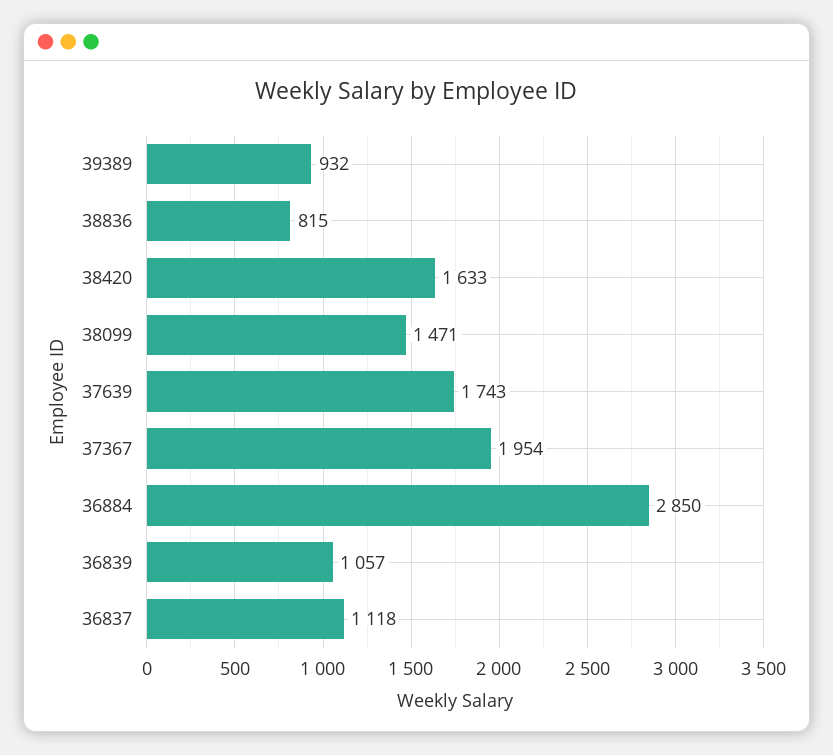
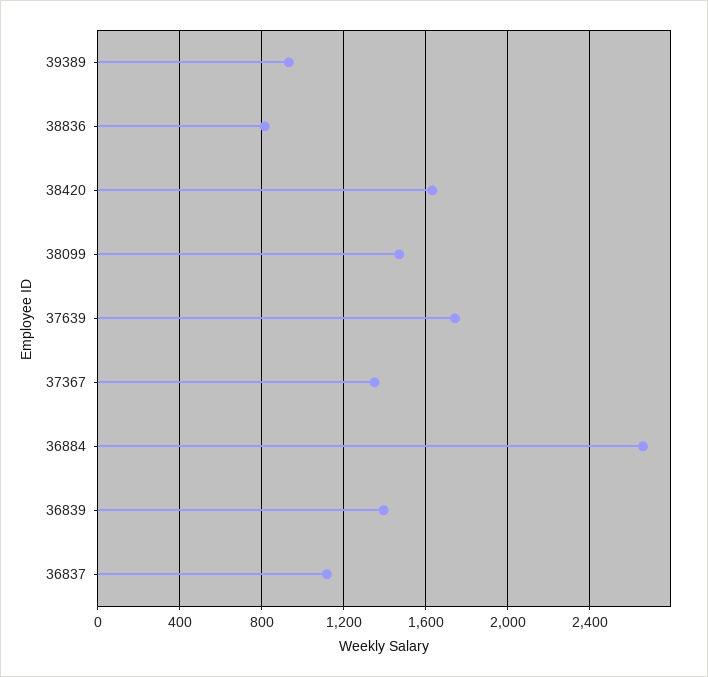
  {
    "39389": 932,
    "38836": 815,
    "38420": 1633,
    "38099": 1471,
    "37639": 1743,
-   "37367": 1954,
+   "37367": 1350,
-   "36884": 2850,
+   "36884": 2650,
-   "36839": 1057,
+   "36839": 1400,
    "36837": 1118
  }

